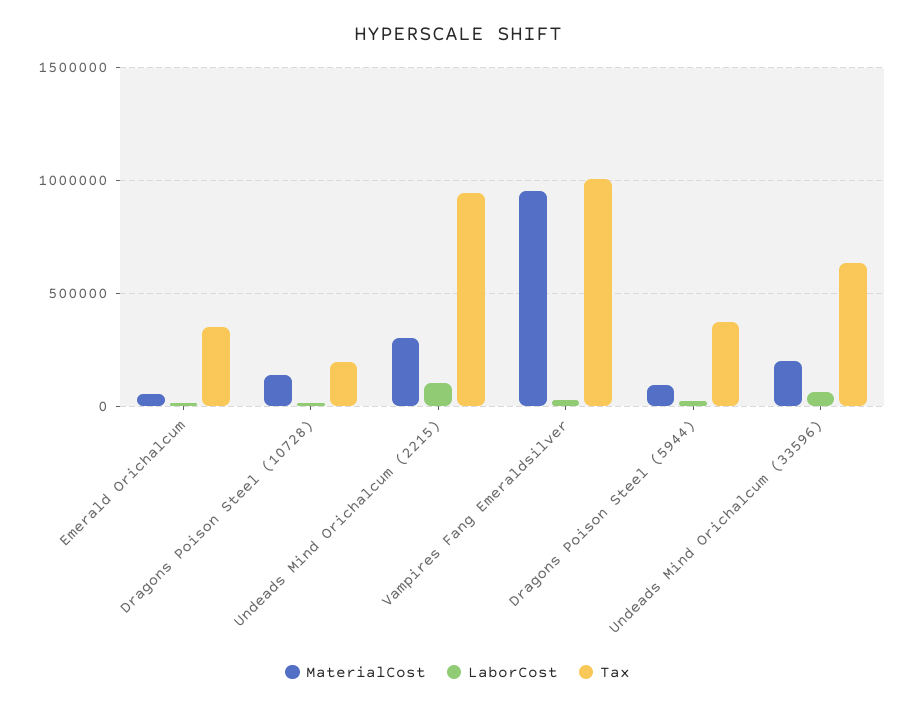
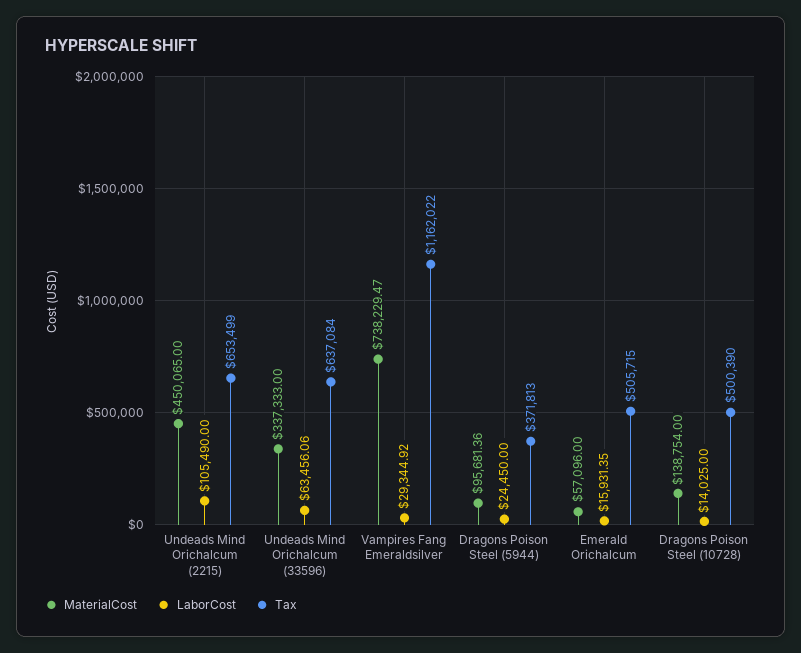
  {
    "MaterialCost": {
      "Emerald Orichalcum": 57096,
      "Dragons Poison Steel (10728)": 138754,
-     "Undeads Mind Orichalcum (2215)": 300000,
+     "Undeads Mind Orichalcum (2215)": 450065,
-     "Vampires Fang Emeraldsilver": 950000,
+     "Vampires Fang Emeraldsilver": 738229.47,
      "Dragons Poison Steel (5944)": 95681.36,
-     "Undeads Mind Orichalcum (33596)": 200000
+     "Undeads Mind Orichalcum (33596)": 337333
    },
    "LaborCost": {
      "Emerald Orichalcum": 15931.35,
      "Dragons Poison Steel (10728)": 14025,
      "Undeads Mind Orichalcum (2215)": 105490,
      "Vampires Fang Emeraldsilver": 29344.92,
      "Dragons Poison Steel (5944)": 24450,
      "Undeads Mind Orichalcum (33596)": 63456.06
    },
    "Tax": {
-     "Emerald Orichalcum": 350000,
+     "Emerald Orichalcum": 505715,
-     "Dragons Poison Steel (10728)": 200000,
+     "Dragons Poison Steel (10728)": 500390,
-     "Undeads Mind Orichalcum (2215)": 950000,
+     "Undeads Mind Orichalcum (2215)": 653499,
-     "Vampires Fang Emeraldsilver": 1000000,
+     "Vampires Fang Emeraldsilver": 1162022,
      "Dragons Poison Steel (5944)": 371813,
      "Undeads Mind Orichalcum (33596)": 637084
    }
  }

